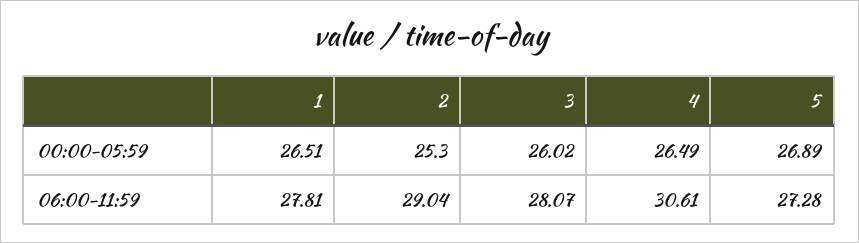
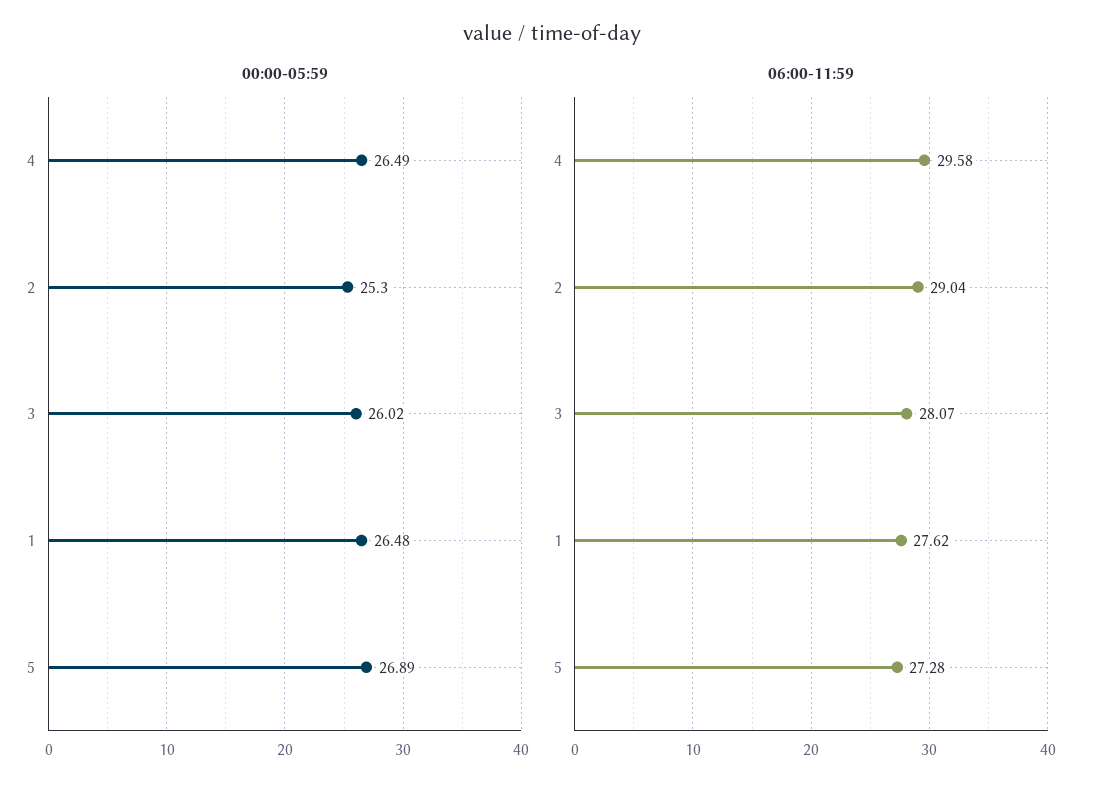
  {
    "00:00-05:59": {
-     "1": 26.51,
+     "1": 26.48,
      "2": 25.3,
      "3": 26.02,
      "4": 26.49,
      "5": 26.89
    },
    "06:00-11:59": {
-     "1": 27.81,
+     "1": 27.62,
      "2": 29.04,
      "3": 28.07,
-     "4": 30.61,
+     "4": 29.58,
      "5": 27.28
    }
  }

